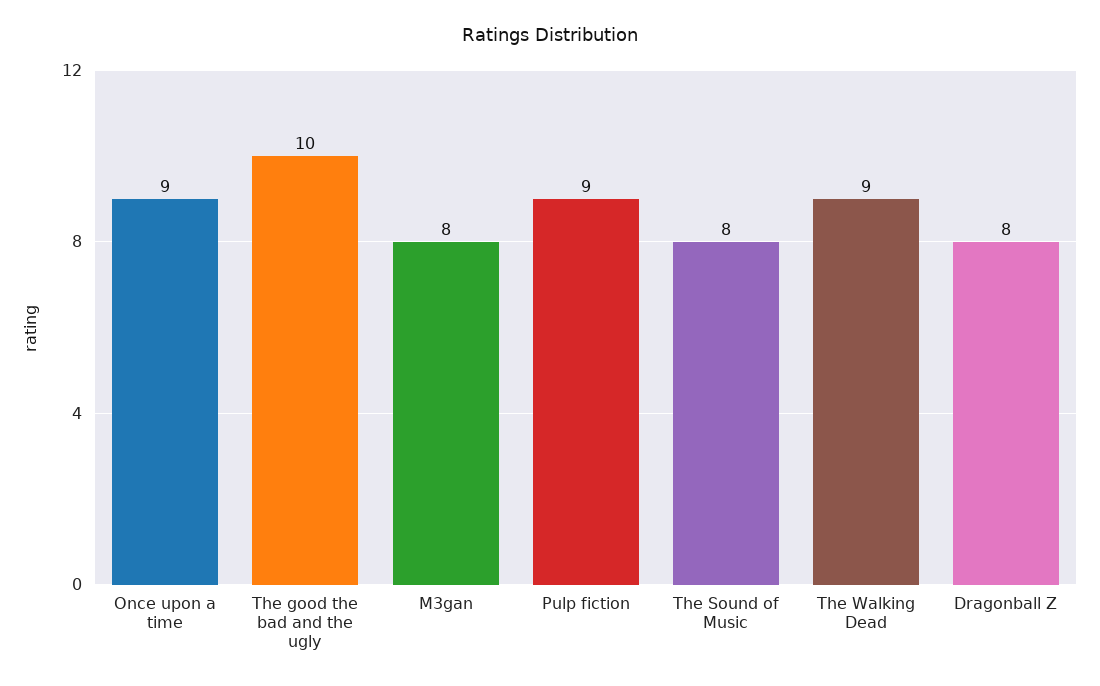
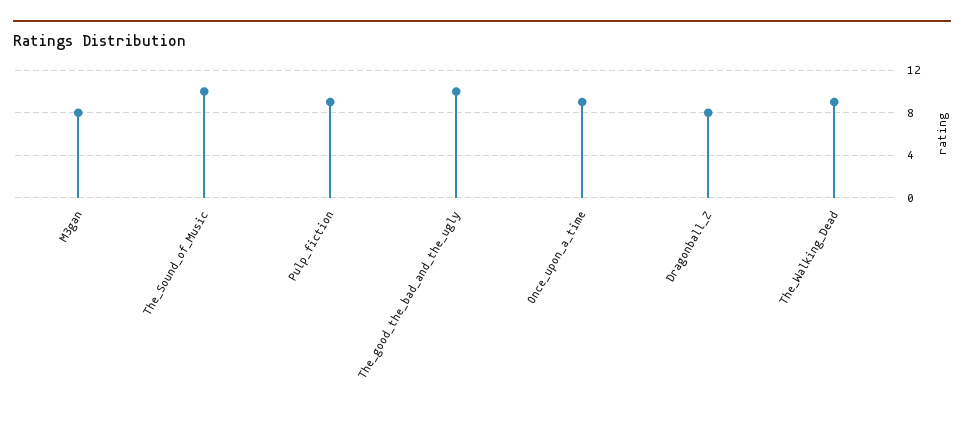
  {
    "Once upon a time": 9,
    "The good the bad and the ugly": 10,
    "M3gan": 8,
    "Pulp fiction": 9,
-   "The Sound of Music": 8,
+   "The Sound of Music": 10,
    "The Walking Dead": 9,
    "Dragonball Z": 8
  }

